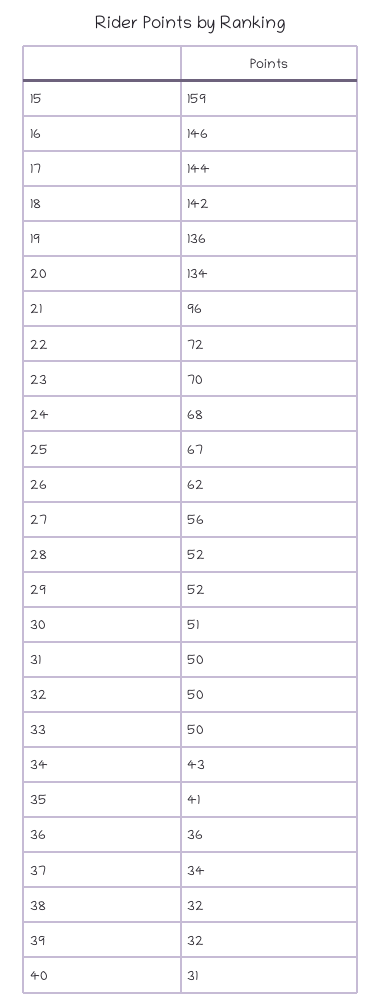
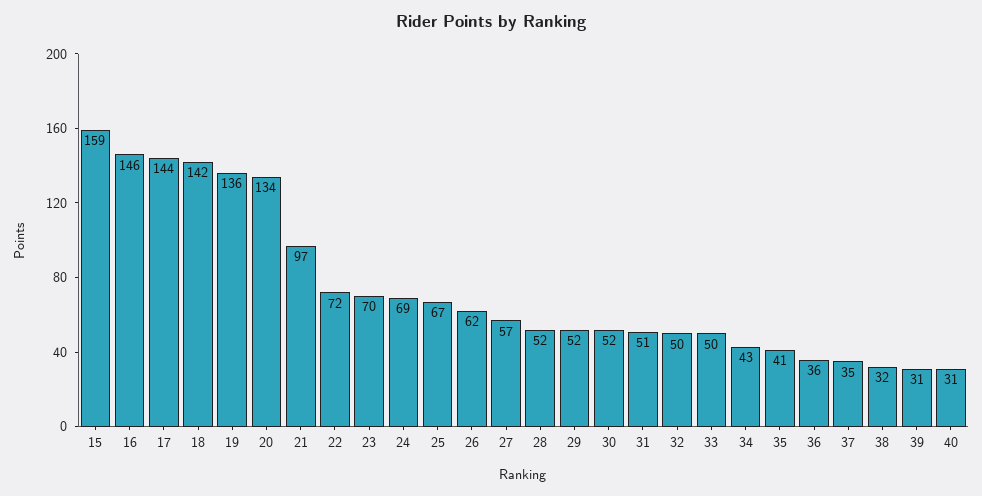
  {
    "15": 159,
    "16": 146,
    "17": 144,
    "18": 142,
    "19": 136,
    "20": 134,
-   "21": 96,
+   "21": 97,
    "22": 72,
    "23": 70,
-   "24": 68,
+   "24": 69,
    "25": 67,
    "26": 62,
-   "27": 56,
+   "27": 57,
    "28": 52,
    "29": 52,
-   "30": 51,
+   "30": 52,
-   "31": 50,
+   "31": 51,
    "32": 50,
    "33": 50,
    "34": 43,
    "35": 41,
    "36": 36,
-   "37": 34,
+   "37": 35,
    "38": 32,
-   "39": 32,
+   "39": 31,
    "40": 31
  }

